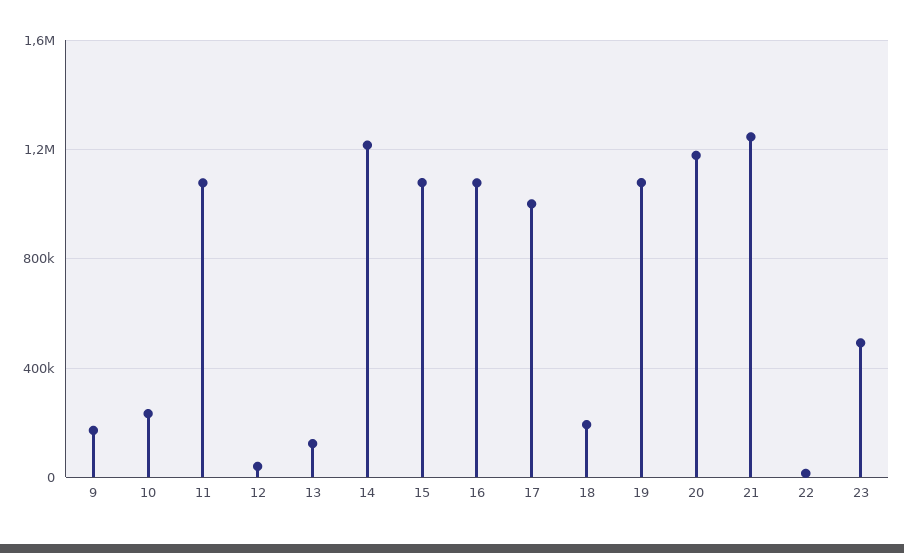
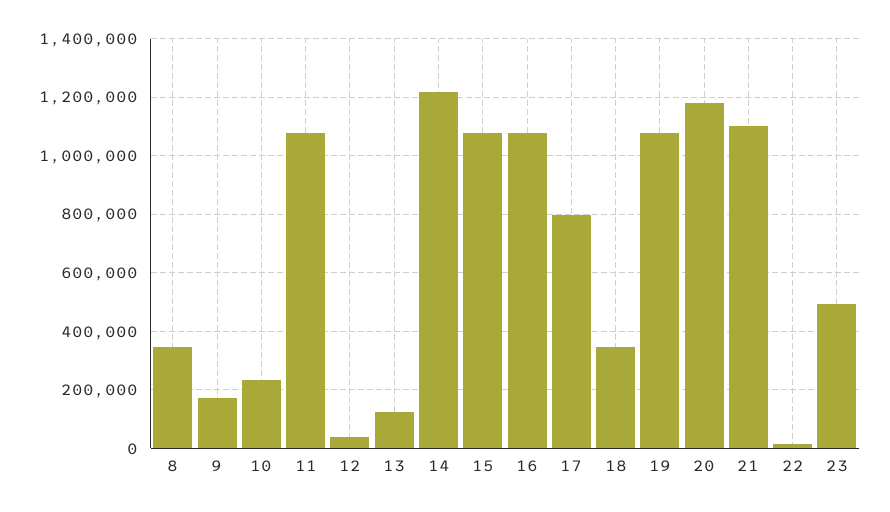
  {
    "9": 175000,
    "10": 225000,
    "11": 1075000,
    "12": 50000,
    "13": 125000,
    "14": 1225000,
    "15": 1075000,
    "16": 1075000,
-   "17": 1000000,
+   "17": 800000,
-   "18": 200000,
+   "18": 350000,
    "19": 1075000,
    "20": 1175000,
-   "21": 1250000,
+   "21": 1100000,
    "22": 25000,
-   "23": 500000
+   "23": 500000,
+   "8": 350000
  }

